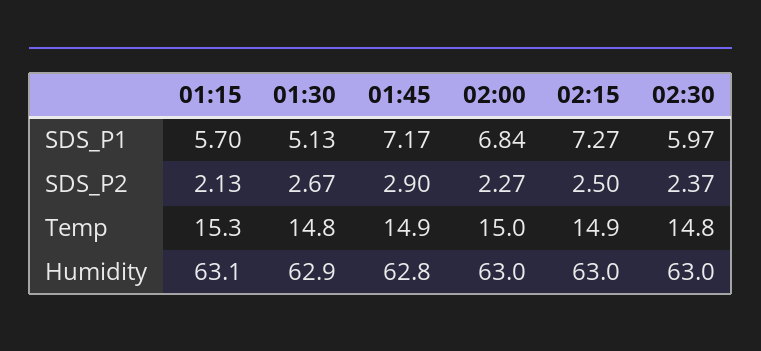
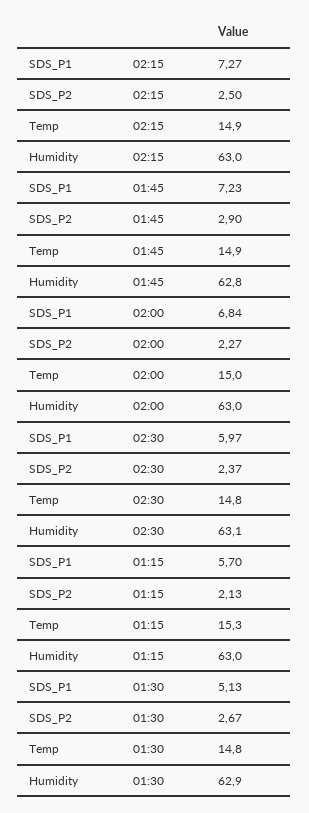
  {
    "01:15": {
      "SDS_P1": 5.7,
      "SDS_P2": 2.13,
      "Temp": 15.3,
-     "Humidity": 63.1
+     "Humidity": 63
    },
    "01:30": {
      "SDS_P1": 5.13,
      "SDS_P2": 2.67,
      "Temp": 14.8,
      "Humidity": 62.9
    },
    "01:45": {
-     "SDS_P1": 7.17,
+     "SDS_P1": 7.23,
      "SDS_P2": 2.9,
      "Temp": 14.9,
      "Humidity": 62.8
    },
    "02:00": {
      "SDS_P1": 6.84,
      "SDS_P2": 2.27,
      "Temp": 15,
      "Humidity": 63
    },
    "02:15": {
      "SDS_P1": 7.27,
      "SDS_P2": 2.5,
      "Temp": 14.9,
      "Humidity": 63
    },
    "02:30": {
      "SDS_P1": 5.97,
      "SDS_P2": 2.37,
      "Temp": 14.8,
-     "Humidity": 63
+     "Humidity": 63.1
    }
  }

